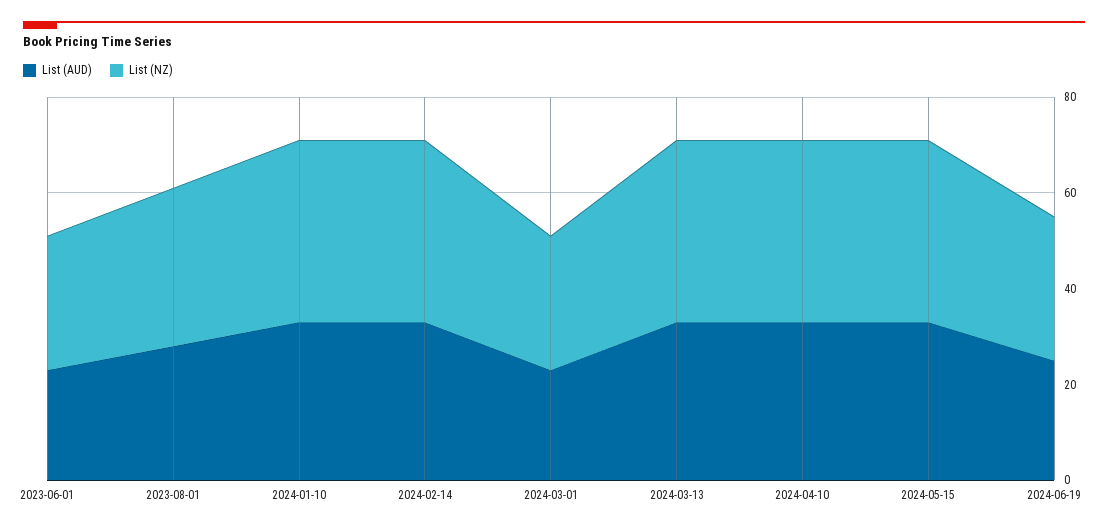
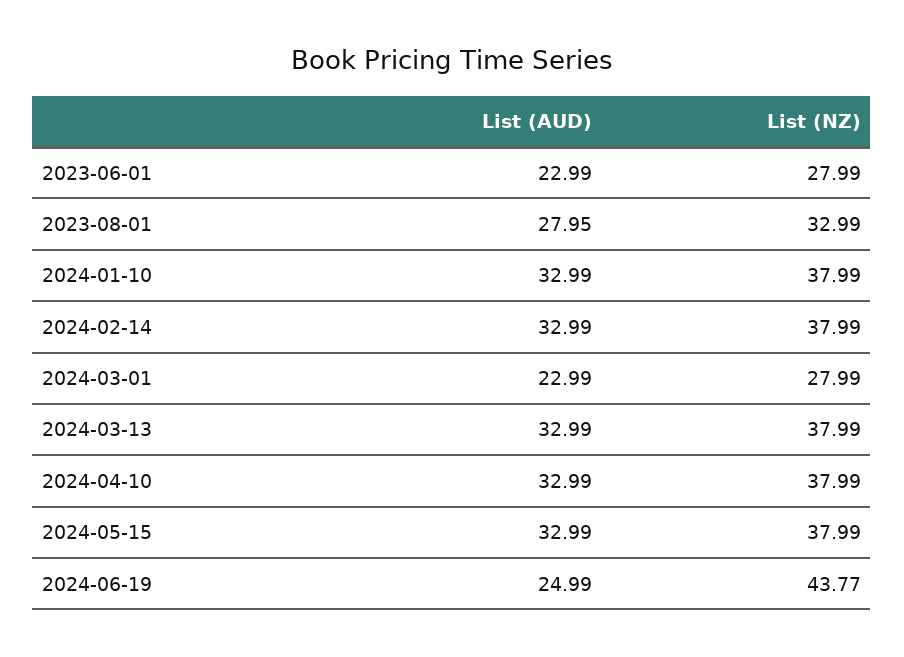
  {
    "List (AUD)": {
      "2023-06-01": 22.99,
      "2023-08-01": 27.95,
      "2024-01-10": 32.99,
      "2024-02-14": 32.99,
      "2024-03-01": 22.99,
      "2024-03-13": 32.99,
      "2024-04-10": 32.99,
      "2024-05-15": 32.99,
      "2024-06-19": 24.99
    },
    "List (NZ)": {
      "2023-06-01": 27.99,
      "2023-08-01": 32.99,
      "2024-01-10": 37.99,
      "2024-02-14": 37.99,
      "2024-03-01": 27.99,
      "2024-03-13": 37.99,
      "2024-04-10": 37.99,
      "2024-05-15": 37.99,
-     "2024-06-19": 30
+     "2024-06-19": 43.77
    }
  }

